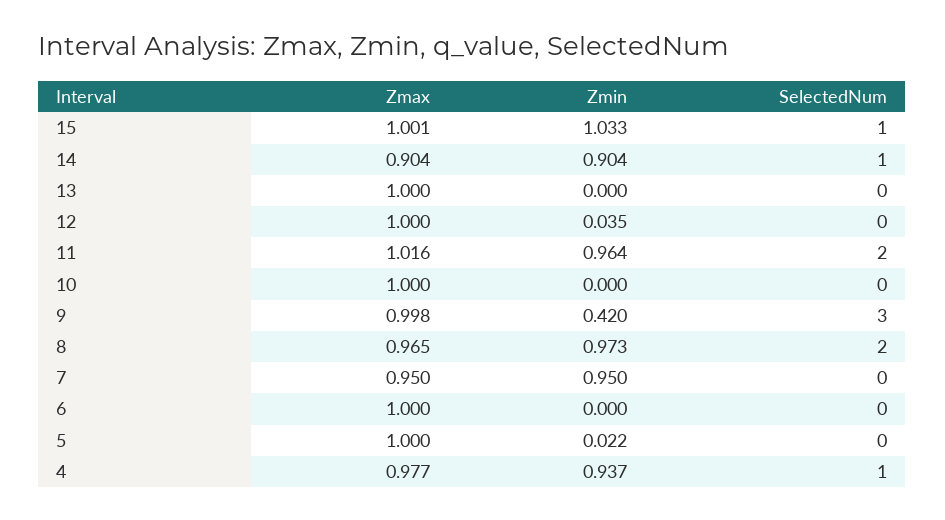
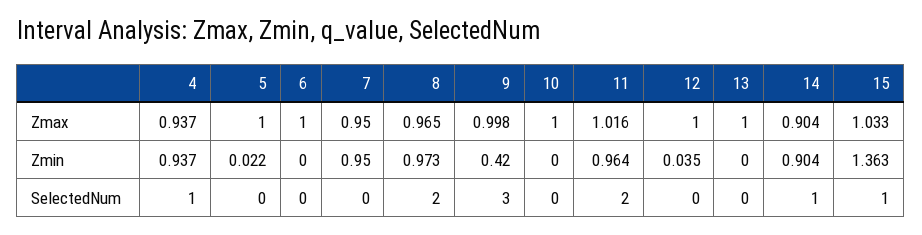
  {
    "Zmax": {
-     "15": 1.001,
+     "15": 1.033,
      "14": 0.904,
      "13": 1,
      "12": 1,
      "11": 1.016,
      "10": 1,
      "9": 0.998,
      "8": 0.965,
      "7": 0.95,
      "6": 1,
      "5": 1,
-     "4": 0.977
+     "4": 0.937
    },
    "Zmin": {
-     "15": 1.033,
+     "15": 1.363,
      "14": 0.904,
      "13": 0,
      "12": 0.035,
      "11": 0.964,
      "10": 0,
      "9": 0.42,
      "8": 0.973,
      "7": 0.95,
      "6": 0,
      "5": 0.022,
      "4": 0.937
    },
    "SelectedNum": {
      "15": 1,
      "14": 1,
      "13": 0,
      "12": 0,
      "11": 2,
      "10": 0,
      "9": 3,
      "8": 2,
      "7": 0,
      "6": 0,
      "5": 0,
      "4": 1
    }
  }

